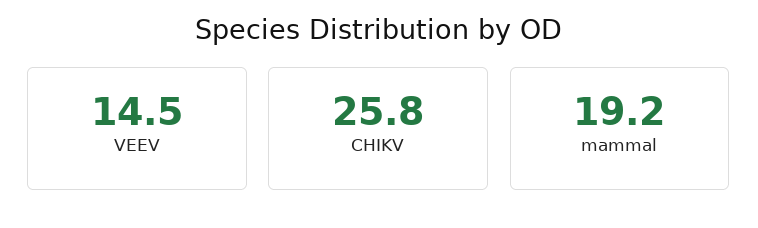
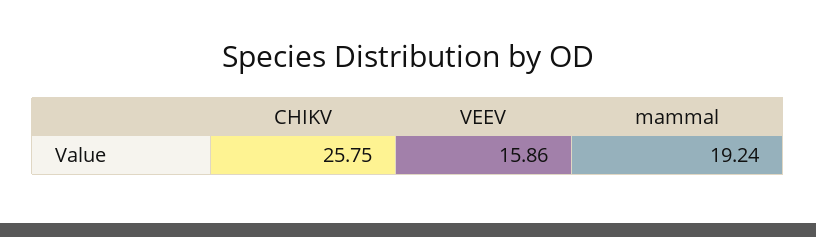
  {
-   "VEEV": 14.5,
+   "VEEV": 15.86,
    "CHIKV": 25.75,
    "mammal": 19.24
  }

